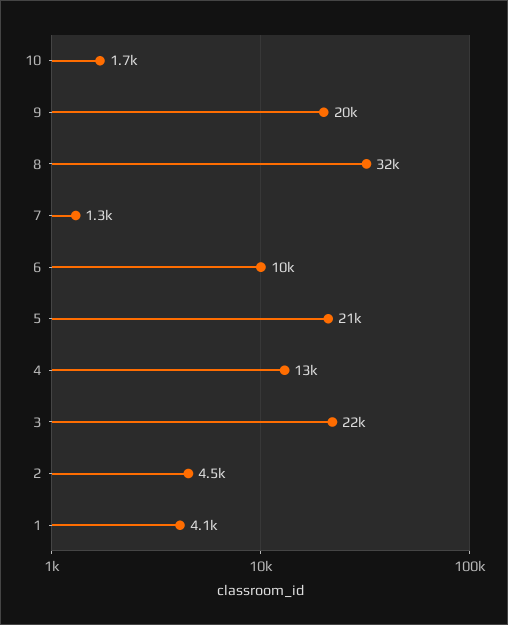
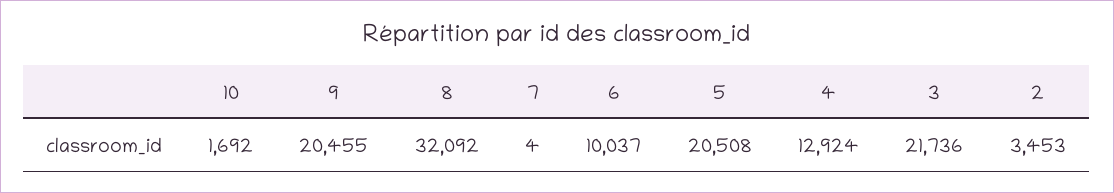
  {
    "10": 1692,
    "9": 20455,
    "8": 32092,
-   "7": 1300,
+   "7": 4,
    "6": 10037,
    "5": 20508,
    "4": 12924,
    "3": 21736,
-   "2": 4500,
+   "2": 3453
-   "1": 4100
  }

